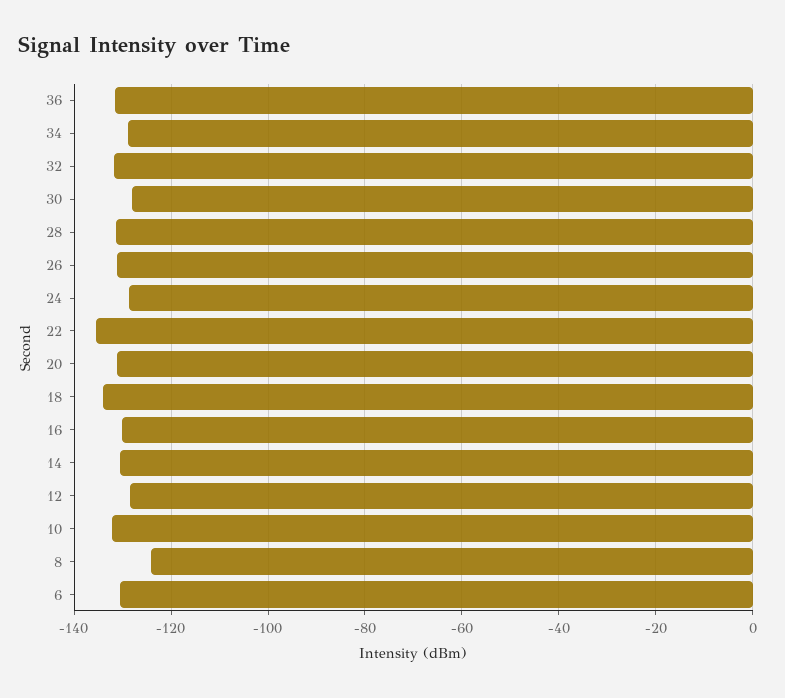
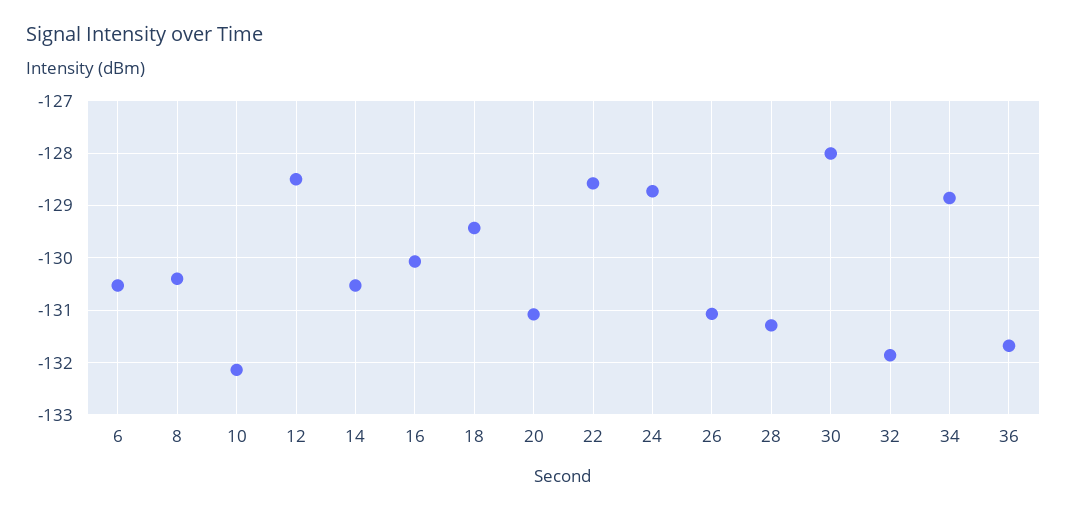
  {
    "36": -131.6,
    "34": -128.8,
    "32": -131.8,
    "30": -128,
    "28": -131.2,
    "26": -131,
    "24": -128.8,
-   "22": -136,
+   "22": -128.6,
    "20": -131,
-   "18": -134,
+   "18": -129.4,
    "16": -130,
    "14": -130.6,
    "12": -128.6,
    "10": -132.2,
-   "8": -124,
+   "8": -130.4,
    "6": -130.6
  }

